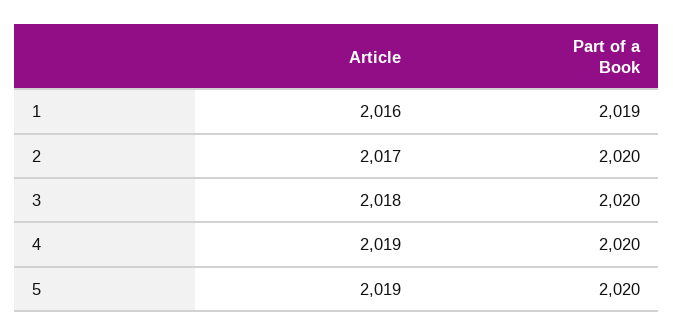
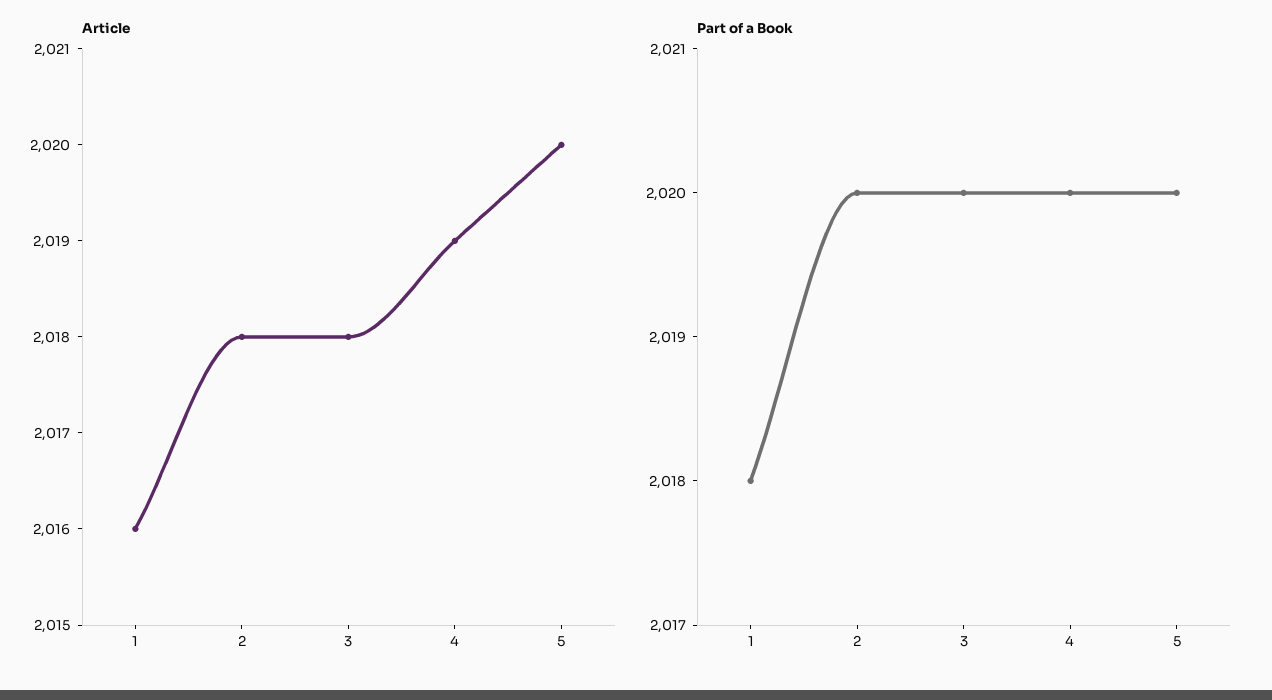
  {
    "Article": {
      "1": 2016,
-     "2": 2017,
+     "2": 2018,
      "3": 2018,
      "4": 2019,
-     "5": 2019
+     "5": 2020
    },
    "Part of a Book": {
-     "1": 2019,
+     "1": 2018,
      "2": 2020,
      "3": 2020,
      "4": 2020,
      "5": 2020
    }
  }

